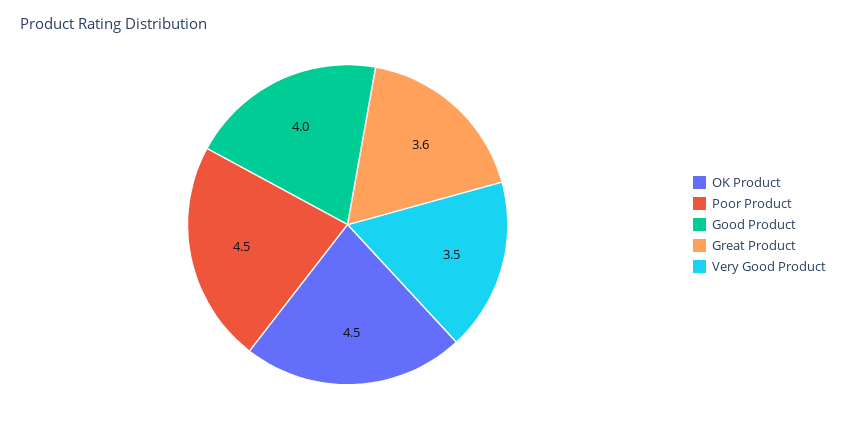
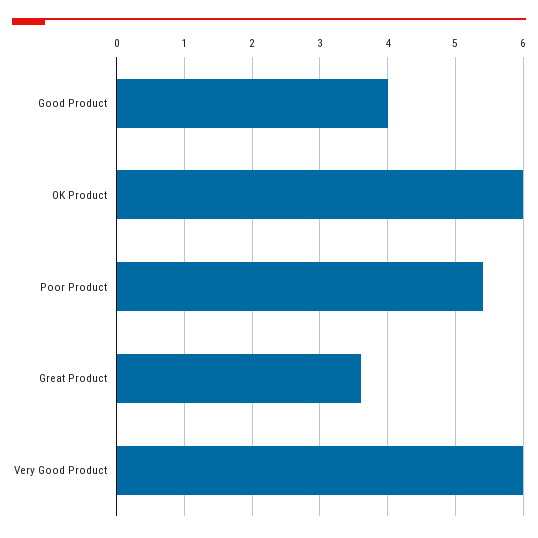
  {
-   "OK Product": 4.5,
+   "OK Product": 6,
-   "Poor Product": 4.5,
+   "Poor Product": 5.4,
    "Good Product": 4,
    "Great Product": 3.6,
-   "Very Good Product": 3.5
+   "Very Good Product": 6
  }

